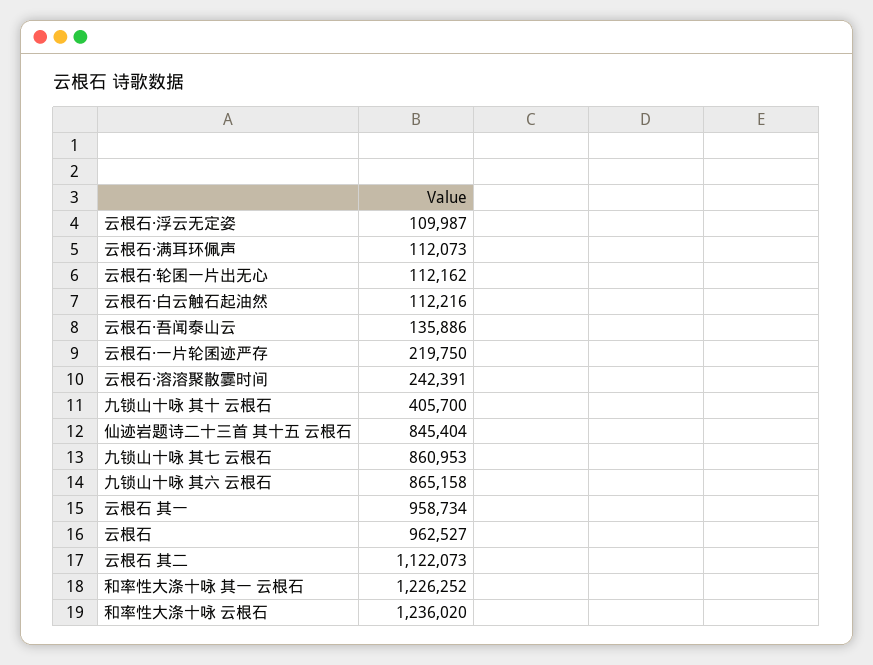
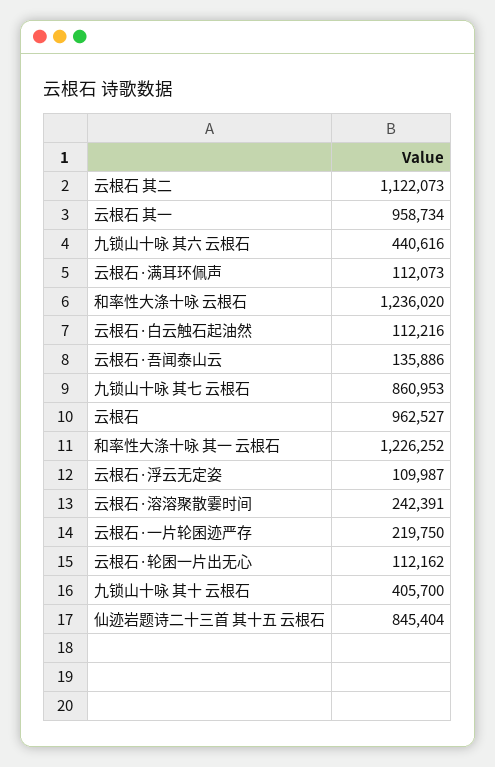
  {
    "云根石·浮云无定姿": 109987,
    "云根石·满耳环佩声": 112073,
    "云根石·轮囷一片出无心": 112162,
    "云根石·白云触石起油然": 112216,
    "云根石·吾闻泰山云": 135886,
    "云根石·一片轮囷迹严存": 219750,
    "云根石·溶溶聚散霎时间": 242391,
    "九锁山十咏 其十 云根石": 405700,
    "仙迹岩题诗二十三首 其十五 云根石": 845404,
    "九锁山十咏 其七 云根石": 860953,
-   "九锁山十咏 其六 云根石": 865158,
+   "九锁山十咏 其六 云根石": 440616,
    "云根石 其一": 958734,
    "云根石": 962527,
    "云根石 其二": 1122073,
    "和率性大涤十咏 其一 云根石": 1226252,
    "和率性大涤十咏 云根石": 1236020
  }

